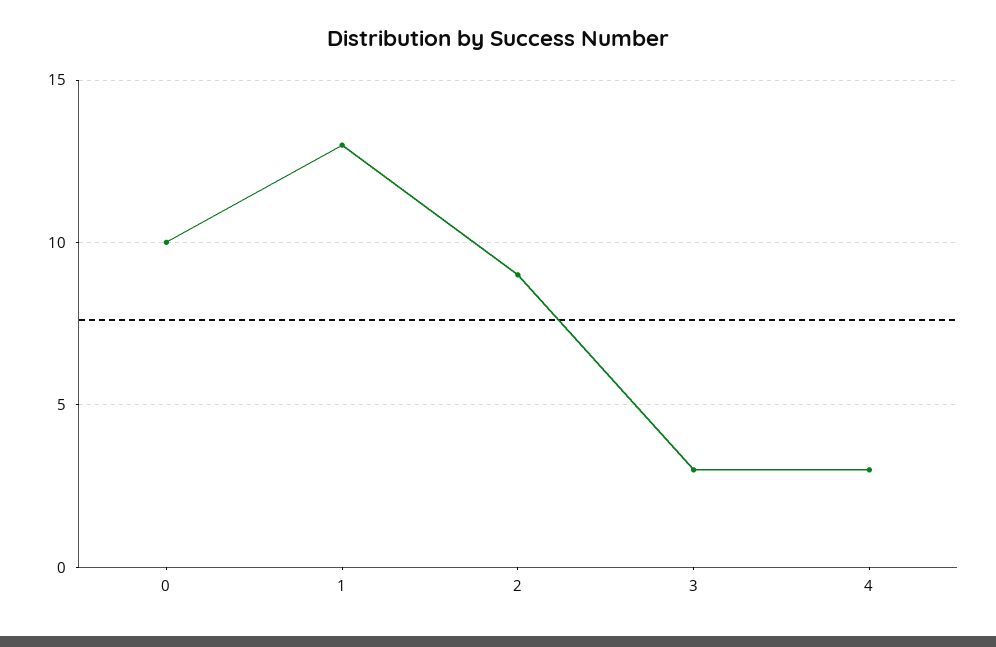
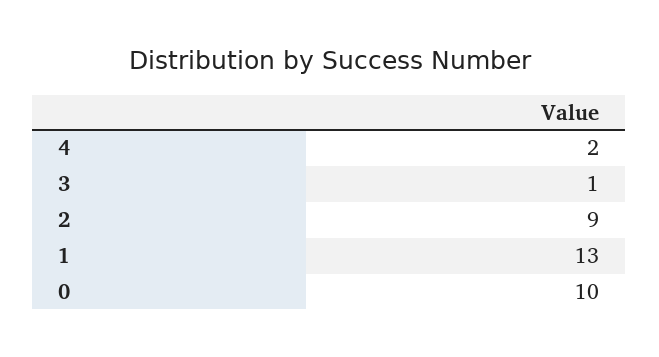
  {
    "0": 10,
    "1": 13,
    "2": 9,
-   "3": 3,
+   "3": 1,
-   "4": 3
+   "4": 2
  }

